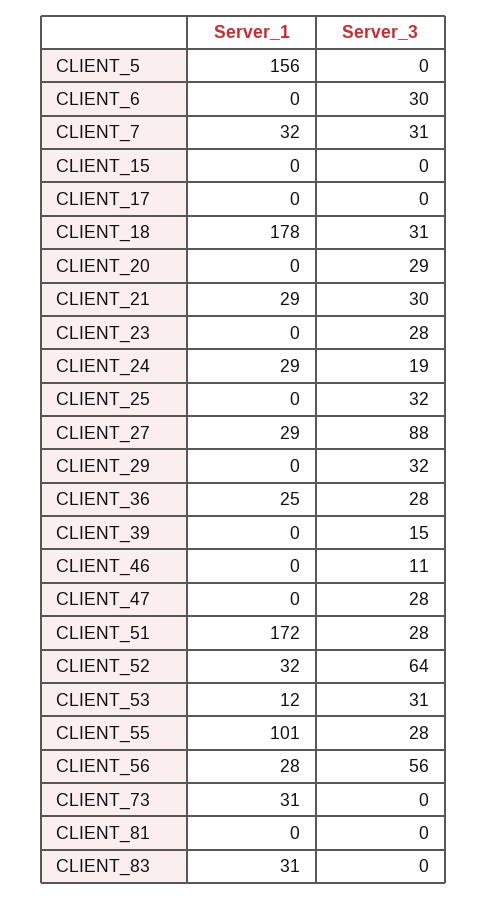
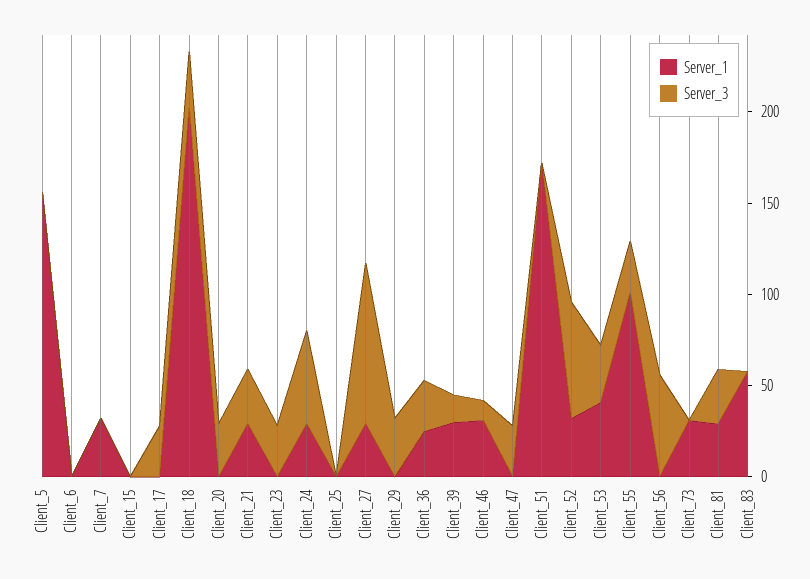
  {
    "Server_1": {
      "CLIENT_5": 156,
      "CLIENT_6": 0,
      "CLIENT_7": 32,
      "CLIENT_15": 0,
      "CLIENT_17": 0,
-     "CLIENT_18": 178,
+     "CLIENT_18": 200,
      "CLIENT_20": 0,
      "CLIENT_21": 29,
      "CLIENT_23": 0,
      "CLIENT_24": 29,
      "CLIENT_25": 0,
      "CLIENT_27": 29,
      "CLIENT_29": 0,
      "CLIENT_36": 25,
-     "CLIENT_39": 0,
+     "CLIENT_39": 30,
-     "CLIENT_46": 0,
+     "CLIENT_46": 30,
      "CLIENT_47": 0,
      "CLIENT_51": 172,
      "CLIENT_52": 32,
-     "CLIENT_53": 12,
+     "CLIENT_53": 40,
      "CLIENT_55": 101,
-     "CLIENT_56": 28,
+     "CLIENT_56": 0,
      "CLIENT_73": 31,
-     "CLIENT_81": 0,
+     "CLIENT_81": 30,
-     "CLIENT_83": 31
+     "CLIENT_83": 60
    },
    "Server_3": {
      "CLIENT_5": 0,
-     "CLIENT_6": 30,
+     "CLIENT_6": 0,
-     "CLIENT_7": 31,
+     "CLIENT_7": 0,
      "CLIENT_15": 0,
-     "CLIENT_17": 0,
+     "CLIENT_17": 30,
      "CLIENT_18": 31,
      "CLIENT_20": 29,
      "CLIENT_21": 30,
      "CLIENT_23": 28,
-     "CLIENT_24": 19,
+     "CLIENT_24": 50,
-     "CLIENT_25": 32,
+     "CLIENT_25": 0,
      "CLIENT_27": 88,
      "CLIENT_29": 32,
      "CLIENT_36": 28,
      "CLIENT_39": 15,
      "CLIENT_46": 11,
      "CLIENT_47": 28,
-     "CLIENT_51": 28,
+     "CLIENT_51": 0,
      "CLIENT_52": 64,
      "CLIENT_53": 31,
      "CLIENT_55": 28,
      "CLIENT_56": 56,
      "CLIENT_73": 0,
-     "CLIENT_81": 0,
+     "CLIENT_81": 30,
      "CLIENT_83": 0
    }
  }

